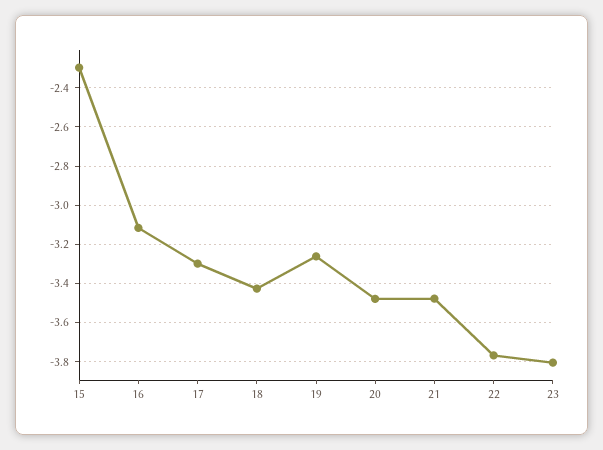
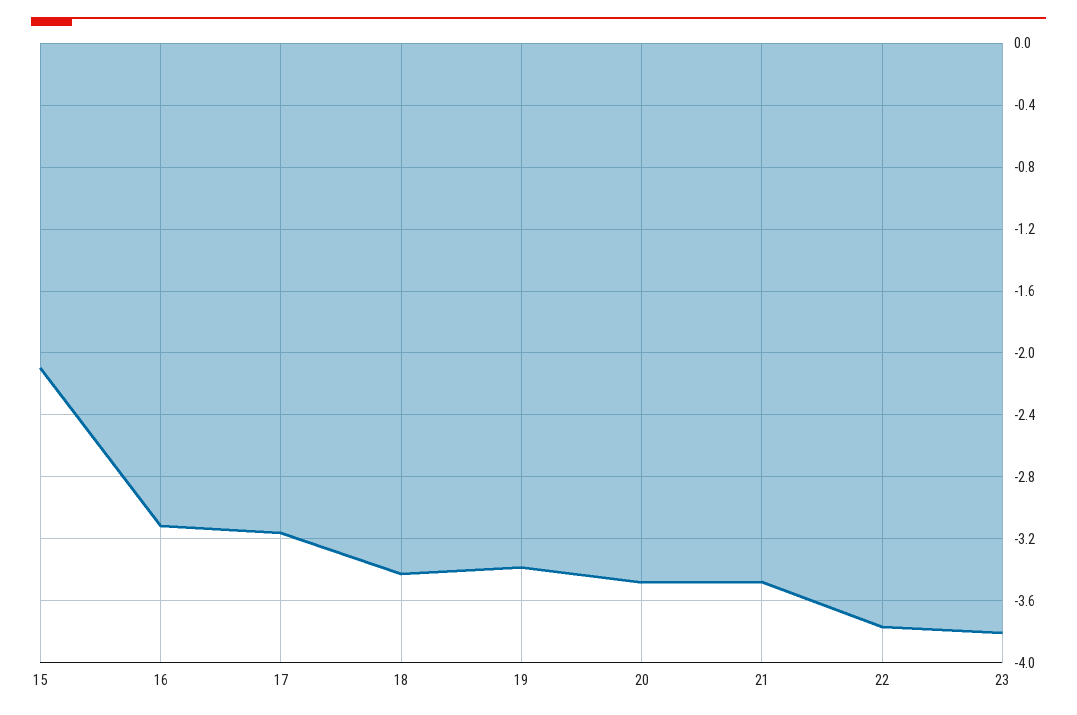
  {
-   "15": -2.3,
+   "15": -2.1,
    "16": -3.1,
-   "17": -3.3,
+   "17": -3.15,
    "18": -3.45,
-   "19": -3.25,
+   "19": -3.4,
    "20": -3.5,
    "21": -3.5,
    "22": -3.75,
    "23": -3.8
  }

